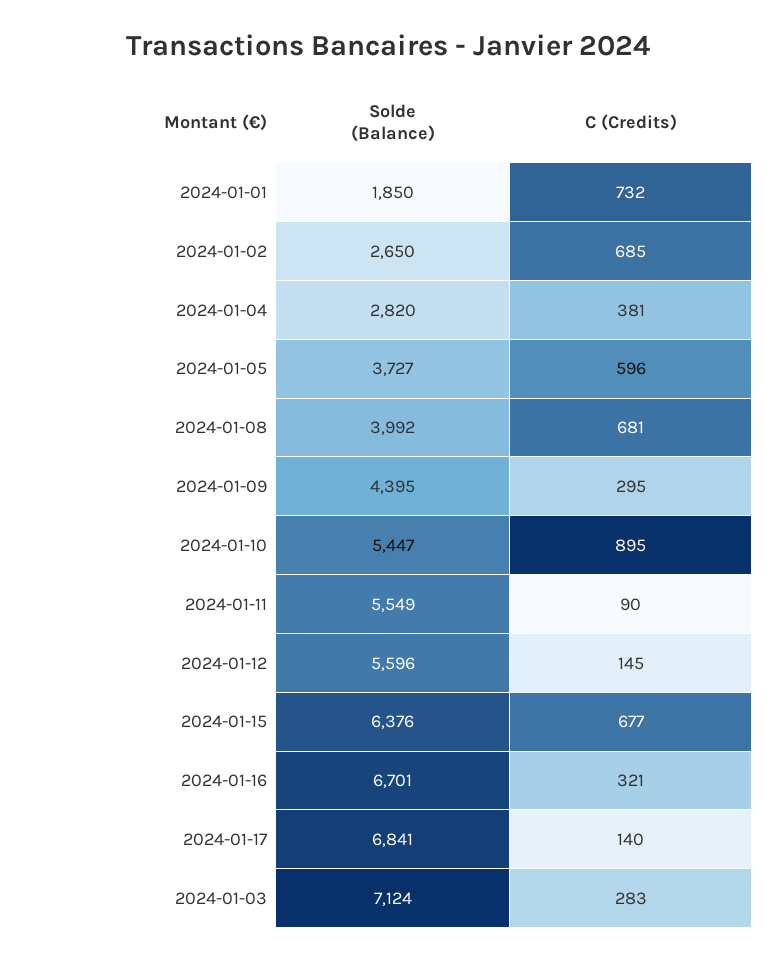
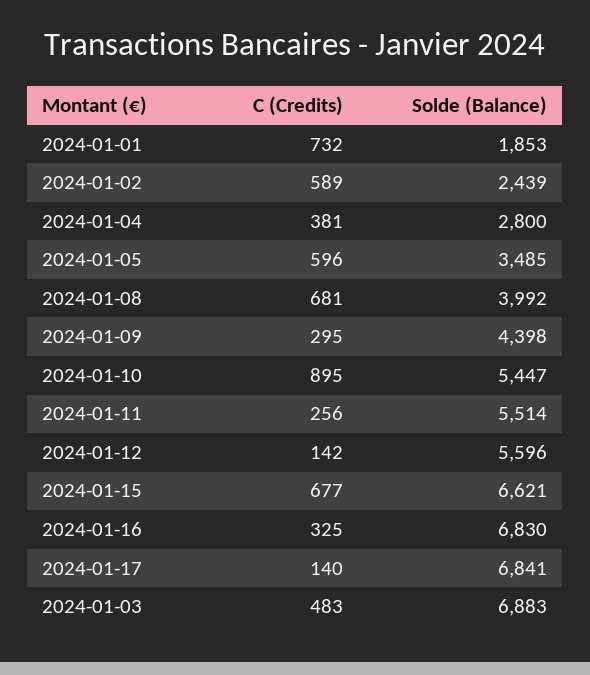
  {
    "Solde (Balance)": {
-     "2024-01-01": 1850,
+     "2024-01-01": 1853,
-     "2024-01-02": 2650,
+     "2024-01-02": 2439,
-     "2024-01-04": 2820,
+     "2024-01-04": 2800,
-     "2024-01-05": 3727,
+     "2024-01-05": 3485,
      "2024-01-08": 3992,
-     "2024-01-09": 4395,
+     "2024-01-09": 4398,
      "2024-01-10": 5447,
-     "2024-01-11": 5549,
+     "2024-01-11": 5514,
      "2024-01-12": 5596,
-     "2024-01-15": 6376,
+     "2024-01-15": 6621,
-     "2024-01-16": 6701,
+     "2024-01-16": 6830,
      "2024-01-17": 6841,
-     "2024-01-03": 7124
+     "2024-01-03": 6883
    },
    "C (Credits)": {
      "2024-01-01": 732,
-     "2024-01-02": 685,
+     "2024-01-02": 589,
      "2024-01-04": 381,
      "2024-01-05": 596,
      "2024-01-08": 681,
      "2024-01-09": 295,
      "2024-01-10": 895,
-     "2024-01-11": 90,
+     "2024-01-11": 256,
-     "2024-01-12": 145,
+     "2024-01-12": 142,
      "2024-01-15": 677,
-     "2024-01-16": 321,
+     "2024-01-16": 325,
      "2024-01-17": 140,
-     "2024-01-03": 283
+     "2024-01-03": 483
    }
  }

